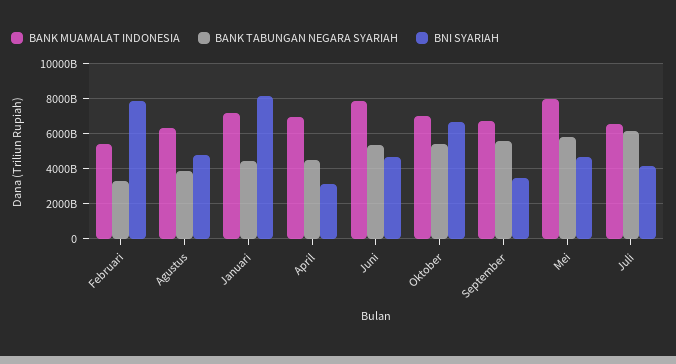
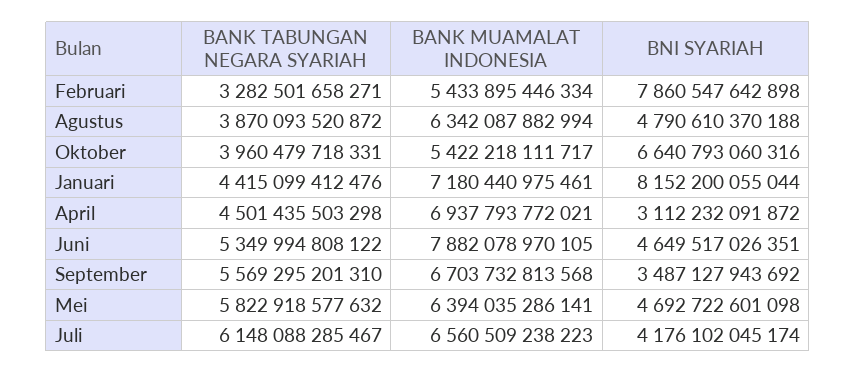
  {
    "BANK MUAMALAT INDONESIA": {
      "Februari": 5433895446334,
      "Agustus": 6342087882994,
      "Januari": 7180440975461,
      "April": 6937793772021,
      "Juni": 7882078970105,
-     "Oktober": 7000000000000,
+     "Oktober": 5422218111717,
      "September": 6703732813568,
-     "Mei": 8000000000000,
+     "Mei": 6394035286141,
      "Juli": 6560509238223
    },
    "BANK TABUNGAN NEGARA SYARIAH": {
      "Februari": 3282501658271,
      "Agustus": 3870093520872,
      "Januari": 4415099412476,
      "April": 4501435503298,
      "Juni": 5349994808122,
-     "Oktober": 5500000000000,
+     "Oktober": 3960479718331,
      "September": 5569295201310,
      "Mei": 5822918577632,
      "Juli": 6148088285467
    },
    "BNI SYARIAH": {
      "Februari": 7860547642898,
      "Agustus": 4790610370188,
      "Januari": 8152200055044,
      "April": 3112232091872,
      "Juni": 4649517026351,
      "Oktober": 6640793060316,
      "September": 3487127943692,
      "Mei": 4692722601098,
      "Juli": 4176102045174
    }
  }

